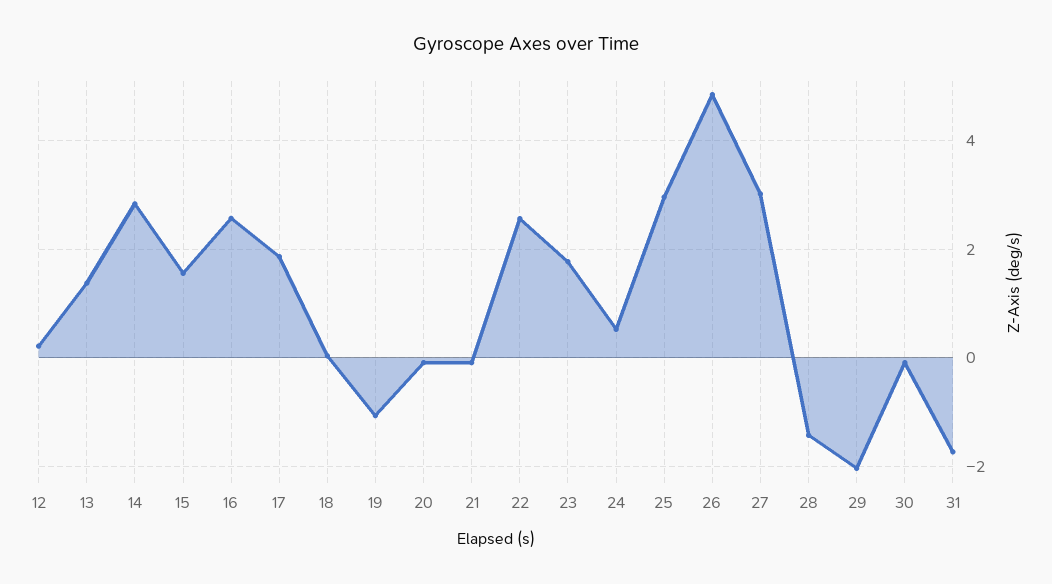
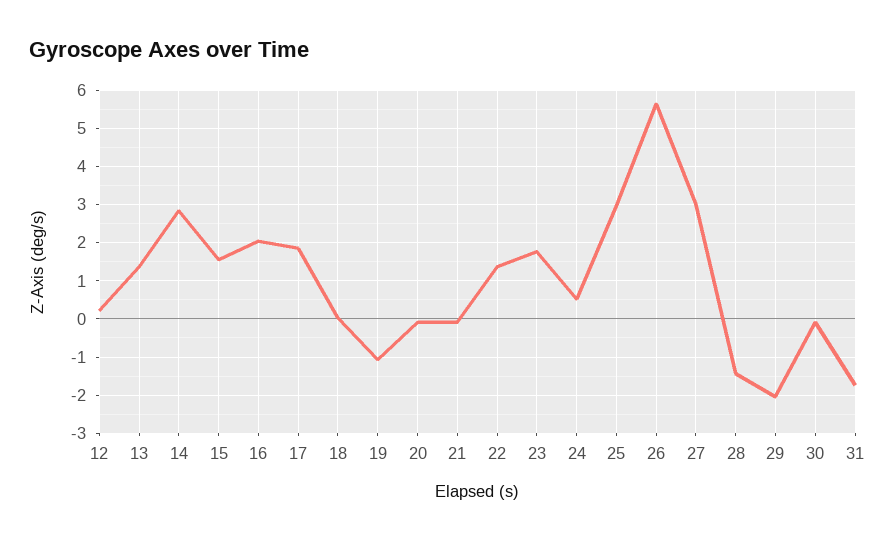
  {
    "12": 0.2,
    "13": 1.4,
    "14": 2.8,
    "15": 1.6,
-   "16": 2.6,
+   "16": 2,
    "17": 1.8,
    "18": 0,
    "19": -1,
    "20": 0,
    "21": 0,
-   "22": 2.6,
+   "22": 1.4,
    "23": 1.8,
    "24": 0.6,
    "25": 3,
-   "26": 4.8,
+   "26": 5.6,
    "27": 3,
    "28": -1.4,
    "29": -2,
    "30": 0,
    "31": -1.8
  }

